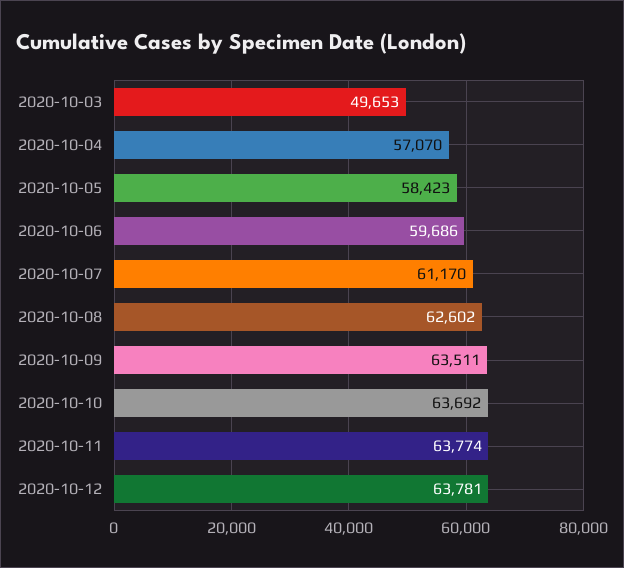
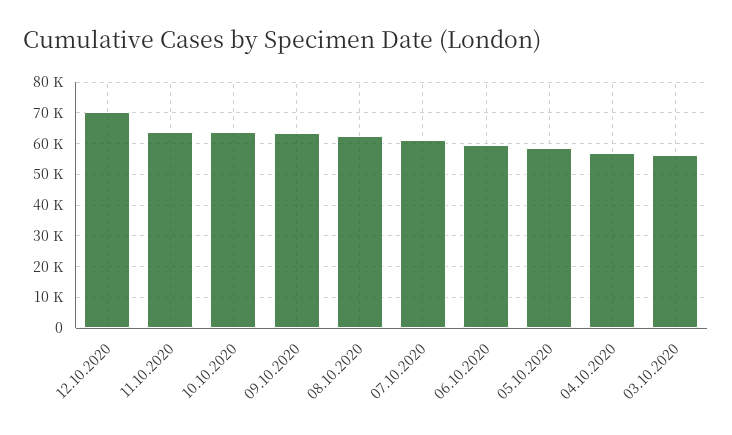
  {
-   "2020-10-03": 49653,
+   "2020-10-03": 56000,
    "2020-10-04": 57070,
    "2020-10-05": 58423,
    "2020-10-06": 59686,
    "2020-10-07": 61170,
    "2020-10-08": 62602,
    "2020-10-09": 63511,
    "2020-10-10": 63692,
    "2020-10-11": 63774,
-   "2020-10-12": 63781
+   "2020-10-12": 70000
  }

